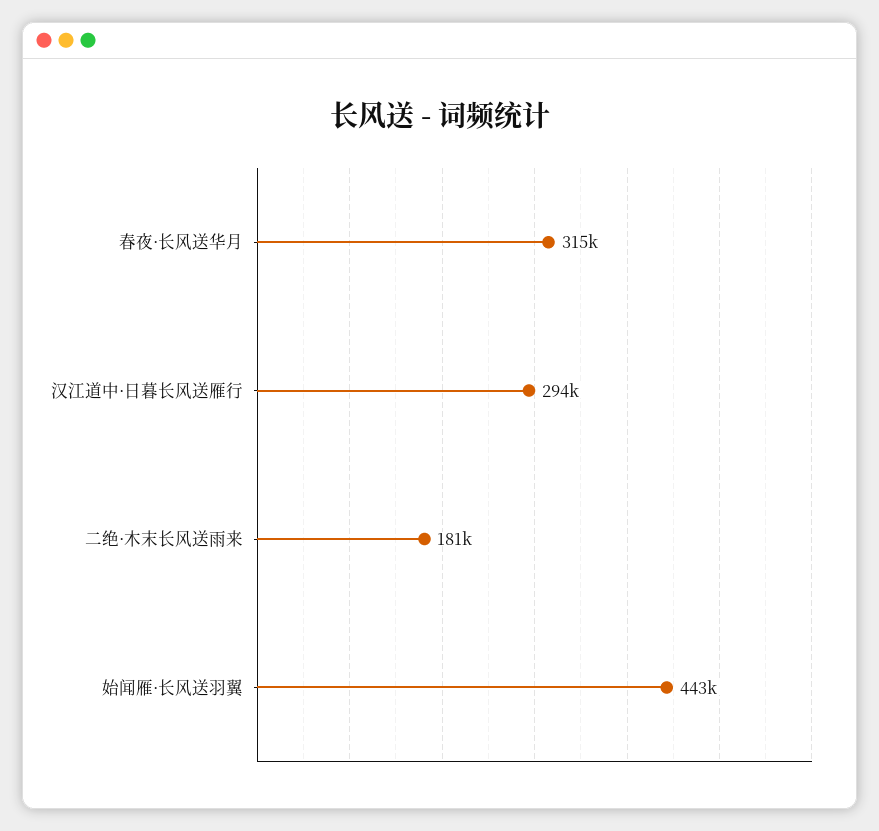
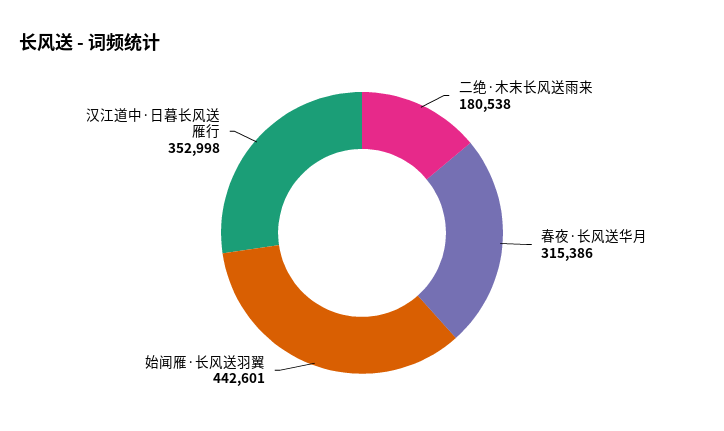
  {
    "春夜·长风送华月": 315386,
-   "汉江道中·日暮长风送雁行": 294000,
+   "汉江道中·日暮长风送雁行": 352998,
    "二绝·木末长风送雨来": 180538,
    "始闻雁·长风送羽翼": 442601
  }

